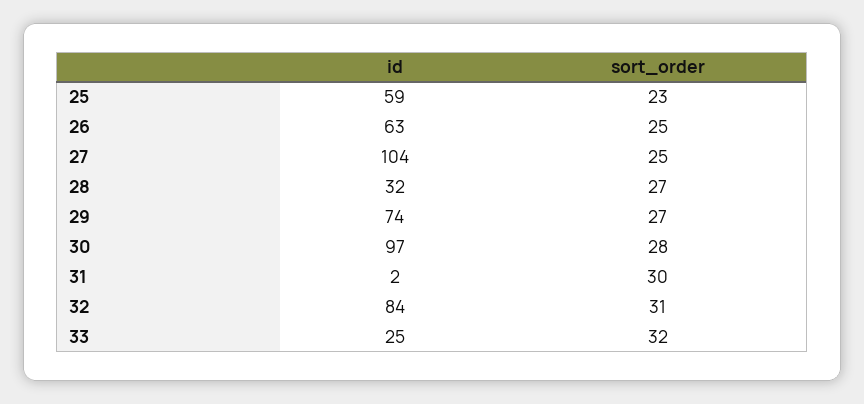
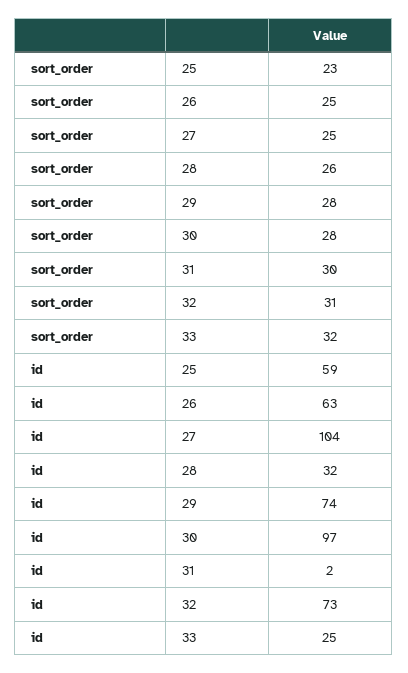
  {
    "id": {
      "25": 59,
      "26": 63,
      "27": 104,
      "28": 32,
      "29": 74,
      "30": 97,
      "31": 2,
-     "32": 84,
+     "32": 73,
      "33": 25
    },
    "sort_order": {
      "25": 23,
      "26": 25,
      "27": 25,
-     "28": 27,
+     "28": 26,
-     "29": 27,
+     "29": 28,
      "30": 28,
      "31": 30,
      "32": 31,
      "33": 32
    }
  }

